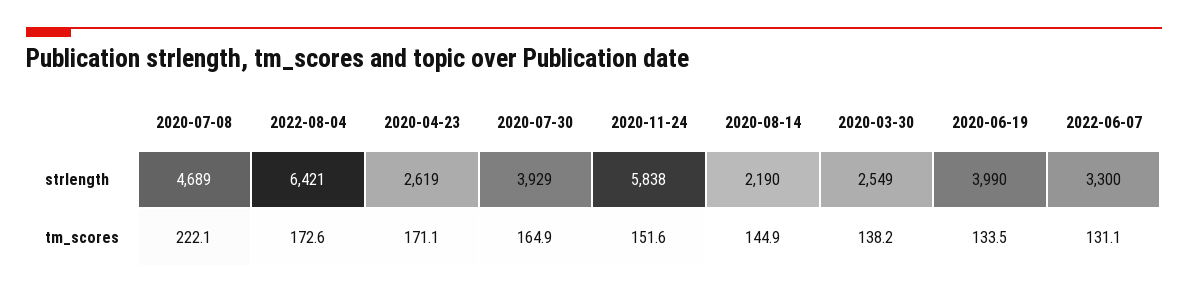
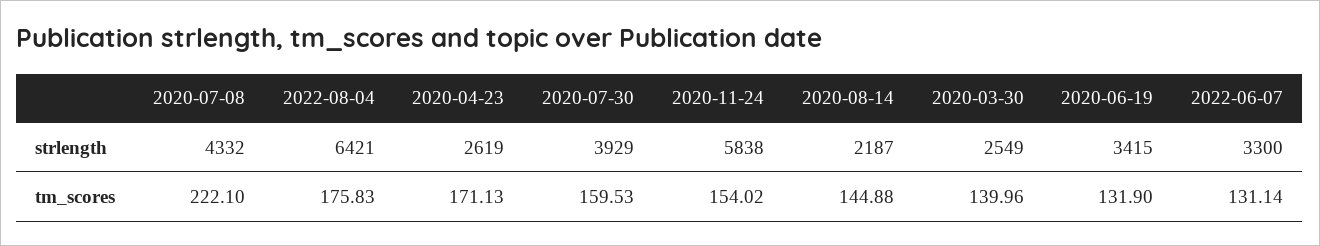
  {
    "2020-07-08": {
-     "strlength": 4689,
+     "strlength": 4332,
      "tm_scores": 222.1
    },
    "2022-08-04": {
      "strlength": 6421,
-     "tm_scores": 172.6
+     "tm_scores": 175.83
    },
    "2020-04-23": {
      "strlength": 2619,
      "tm_scores": 171.13
    },
    "2020-07-30": {
      "strlength": 3929,
-     "tm_scores": 164.9
+     "tm_scores": 159.53
    },
    "2020-11-24": {
      "strlength": 5838,
-     "tm_scores": 151.6
+     "tm_scores": 154.02
    },
    "2020-08-14": {
-     "strlength": 2190,
+     "strlength": 2187,
      "tm_scores": 144.88
    },
    "2020-03-30": {
      "strlength": 2549,
-     "tm_scores": 138.2
+     "tm_scores": 139.96
    },
    "2020-06-19": {
-     "strlength": 3990,
+     "strlength": 3415,
-     "tm_scores": 133.5
+     "tm_scores": 131.9
    },
    "2022-06-07": {
      "strlength": 3300,
      "tm_scores": 131.14
    }
  }

